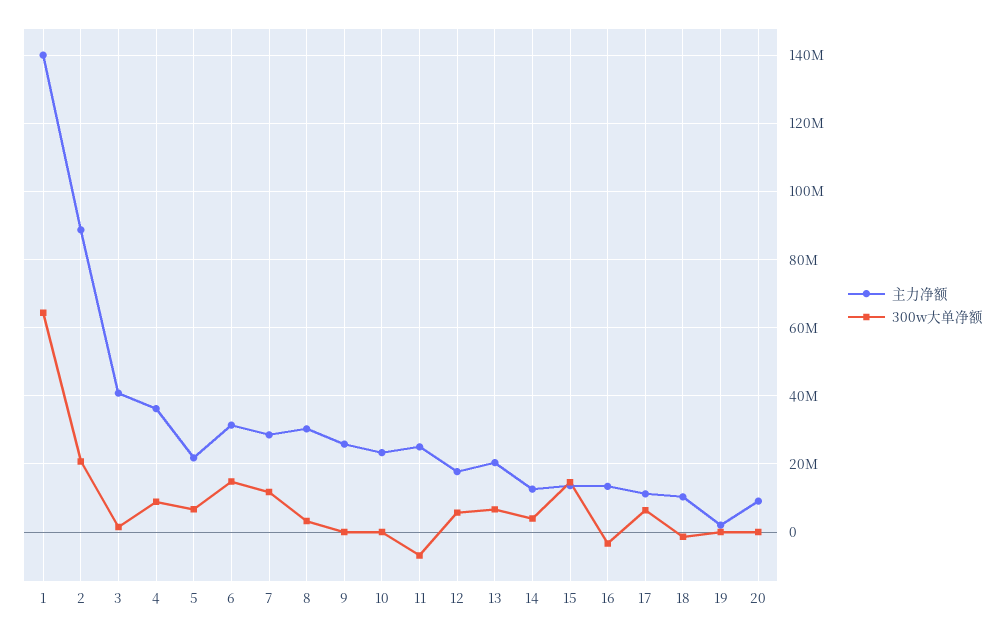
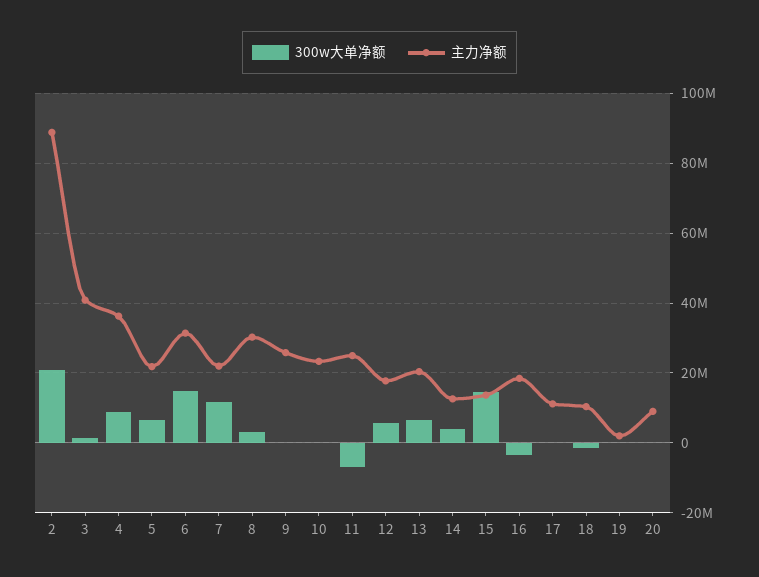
  {
    "主力净额": {
-     "1": 140000000,
      "2": 88000000,
      "3": 40000000,
      "4": 36000000,
      "5": 22000000,
      "6": 32000000,
-     "7": 28000000,
+     "7": 22000000,
      "8": 30000000,
      "9": 26000000,
      "10": 24000000,
      "11": 24000000,
      "12": 18000000,
      "13": 20000000,
      "14": 12000000,
      "15": 14000000,
-     "16": 14000000,
+     "16": 18000000,
      "17": 12000000,
      "18": 10000000,
      "19": 2000000,
      "20": 10000000
    },
    "300w大单净额": {
-     "1": 64000000,
      "2": 20000000,
      "3": 2000000,
      "4": 8000000,
      "5": 6000000,
      "6": 14000000,
      "7": 12000000,
      "8": 4000000,
      "9": 0,
      "10": 0,
      "11": -6000000,
      "12": 6000000,
      "13": 6000000,
      "14": 4000000,
      "15": 14000000,
      "16": -4000000,
-     "17": 6000000,
+     "17": 0,
      "18": -2000000,
      "19": 0,
      "20": 0
    }
  }

